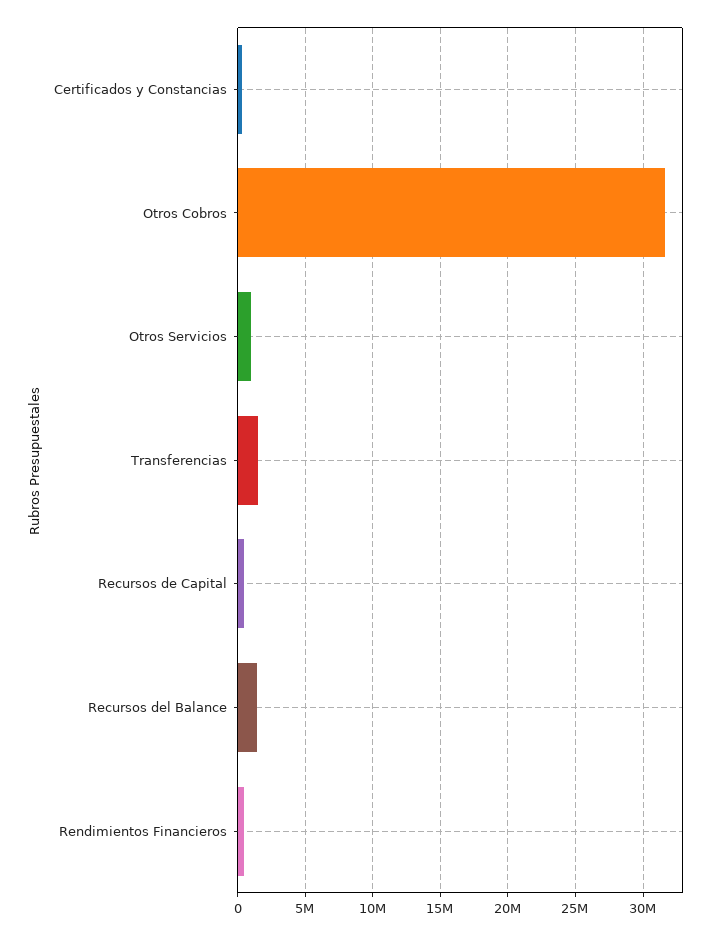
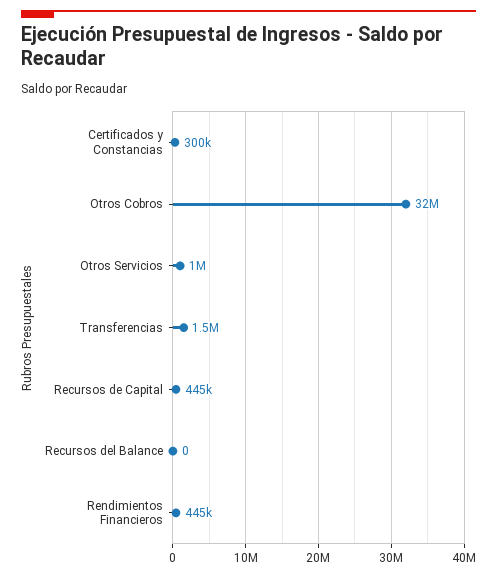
  {
    "Certificados y Constancias": 300000,
    "Otros Cobros": 32000000,
    "Otros Servicios": 1000000,
    "Transferencias": 1500000,
    "Recursos de Capital": 445000,
-   "Recursos del Balance": 1500000,
+   "Recursos del Balance": 0,
    "Rendimientos Financieros": 445000
  }

